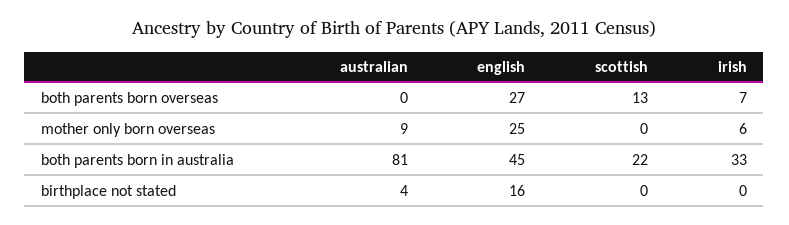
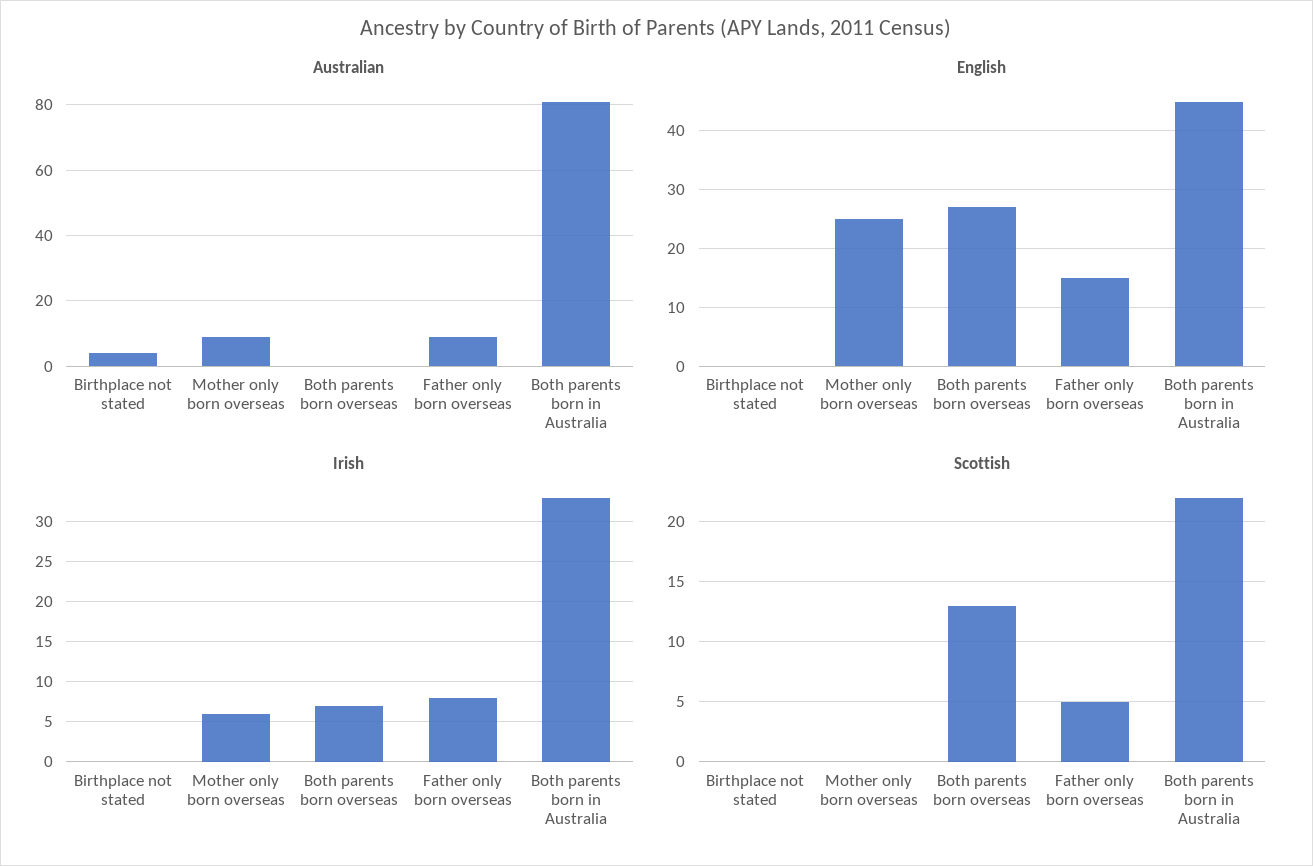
  {
    "australian": {
      "both parents born overseas": 0,
      "mother only born overseas": 9,
      "both parents born in australia": 81,
-     "birthplace not stated": 4
+     "birthplace not stated": 4,
+     "Father only born overseas": 10
    },
    "english": {
      "both parents born overseas": 27,
      "mother only born overseas": 25,
      "both parents born in australia": 45,
-     "birthplace not stated": 16
+     "birthplace not stated": 0,
+     "Father only born overseas": 15
    },
    "scottish": {
      "both parents born overseas": 13,
      "mother only born overseas": 0,
      "both parents born in australia": 22,
-     "birthplace not stated": 0
+     "birthplace not stated": 0,
+     "Father only born overseas": 5
    },
    "irish": {
      "both parents born overseas": 7,
      "mother only born overseas": 6,
      "both parents born in australia": 33,
-     "birthplace not stated": 0
+     "birthplace not stated": 0,
+     "Father only born overseas": 8
    }
  }

